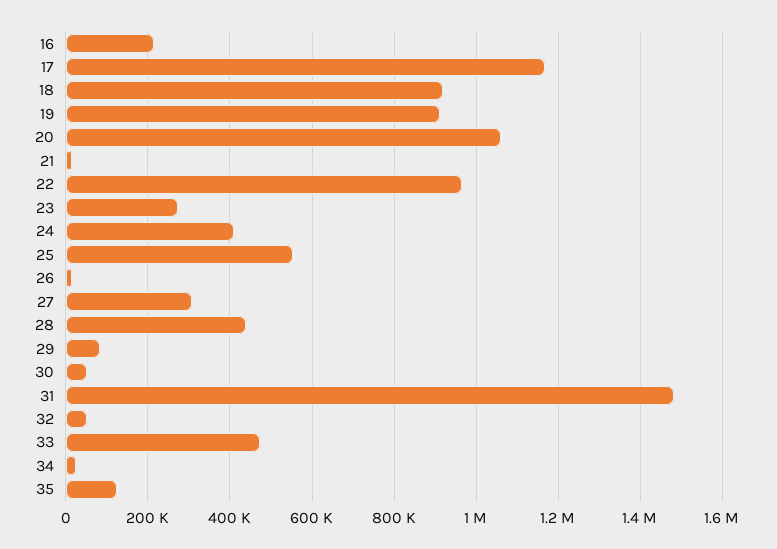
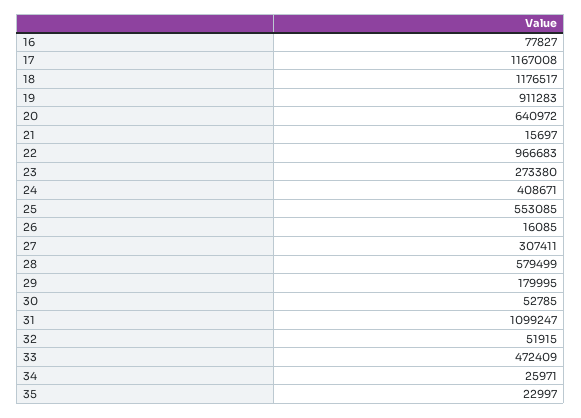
  {
-   "16": 220000,
+   "16": 77827,
    "17": 1167008,
-   "18": 920000,
+   "18": 1176517,
    "19": 911283,
-   "20": 1060000,
+   "20": 640972,
    "21": 15697,
    "22": 966683,
    "23": 273380,
    "24": 408671,
    "25": 553085,
    "26": 16085,
    "27": 307411,
-   "28": 440000,
+   "28": 579499,
-   "29": 80000,
+   "29": 179995,
    "30": 52785,
-   "31": 1480000,
+   "31": 1099247,
    "32": 51915,
    "33": 472409,
    "34": 25971,
-   "35": 120000
+   "35": 22997
  }

